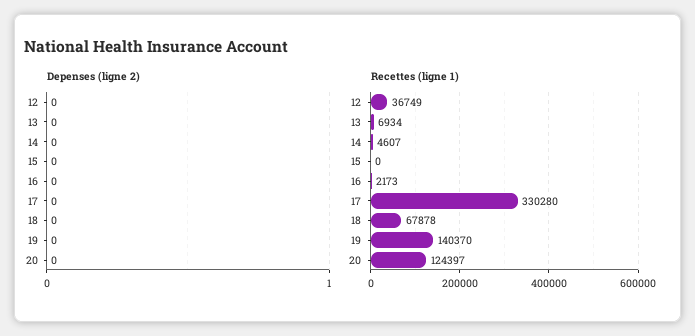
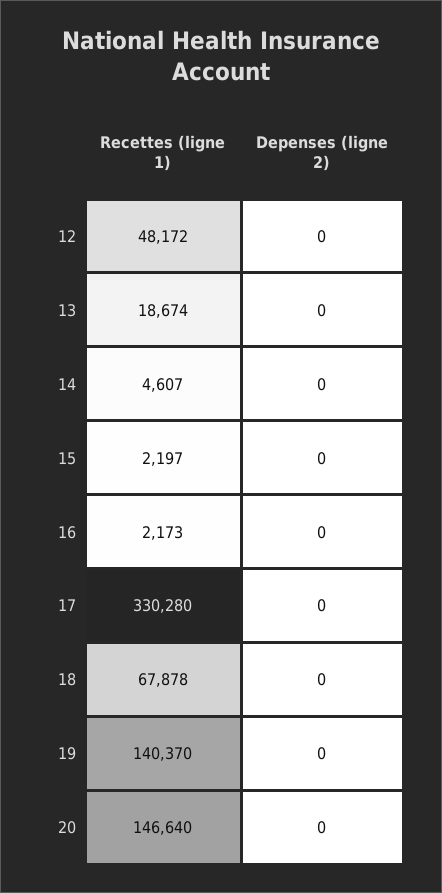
  {
    "Depenses (ligne 2)": {
      "12": 0,
      "13": 0,
      "14": 0,
      "15": 0,
      "16": 0,
      "17": 0,
      "18": 0,
      "19": 0,
      "20": 0
    },
    "Recettes (ligne 1)": {
-     "12": 36749,
+     "12": 48172,
-     "13": 6934,
+     "13": 18674,
      "14": 4607,
-     "15": 0,
+     "15": 2197,
      "16": 2173,
      "17": 330280,
      "18": 67878,
      "19": 140370,
-     "20": 124397
+     "20": 146640
    }
  }

